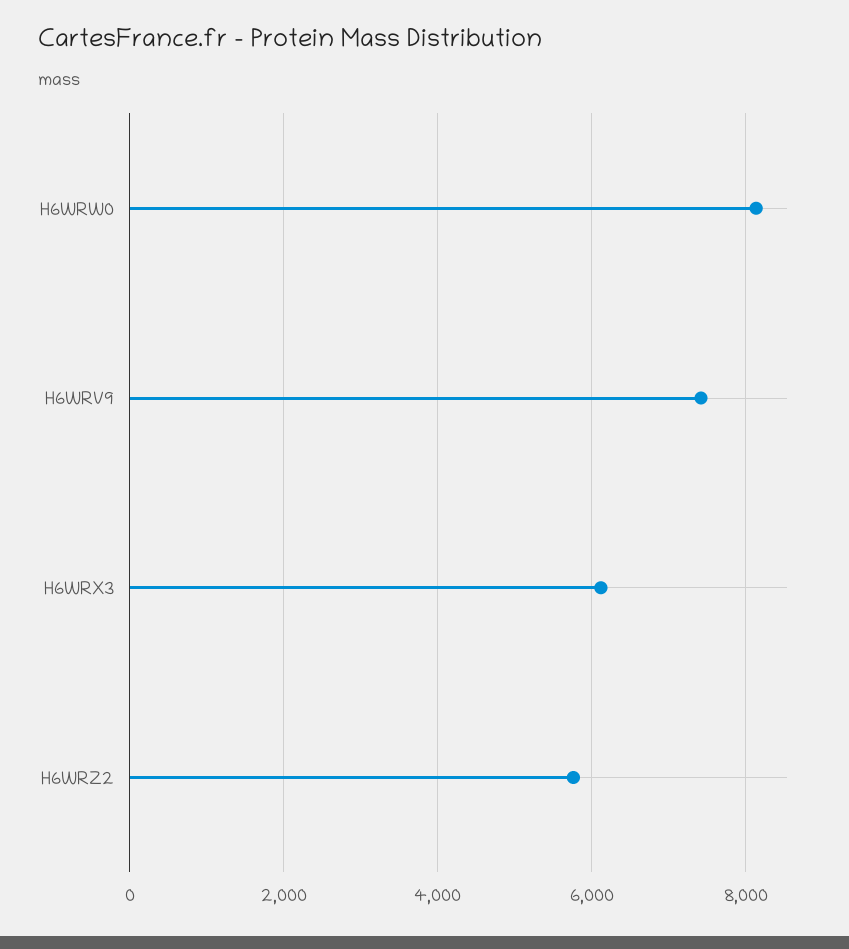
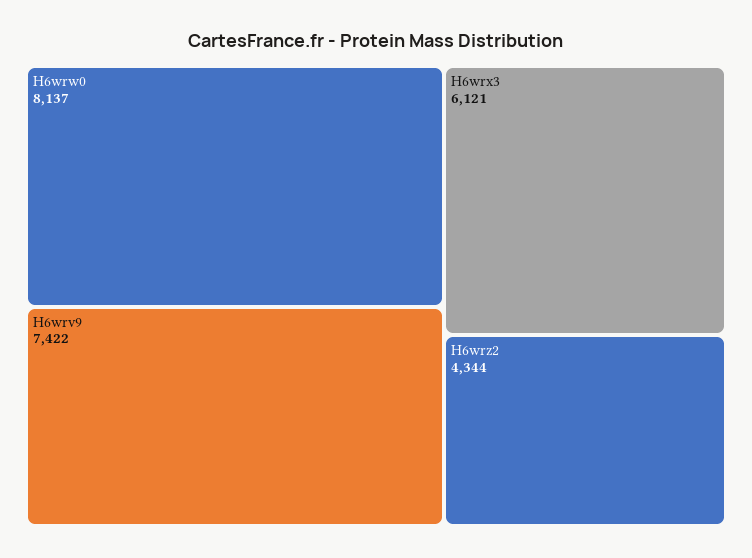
  {
    "H6WRW0": 8137,
    "H6WRV9": 7422,
    "H6WRX3": 6121,
-   "H6WRZ2": 5800
+   "H6WRZ2": 4344
  }

